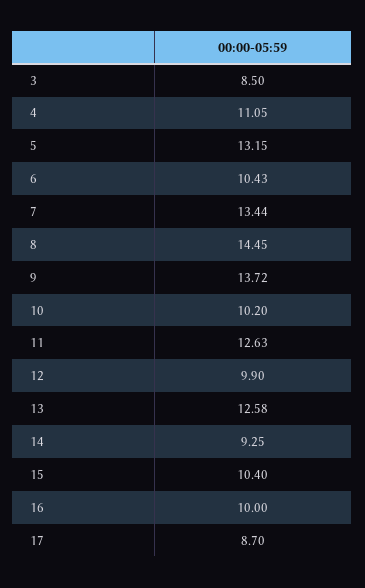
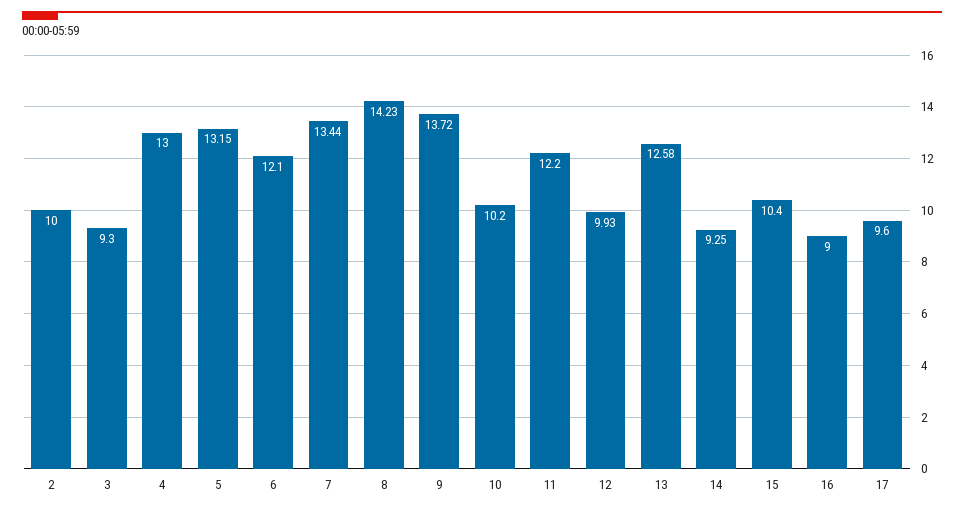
  {
-   "3": 8.5,
+   "3": 9.3,
-   "4": 11.05,
+   "4": 13,
    "5": 13.15,
-   "6": 10.43,
+   "6": 12.1,
    "7": 13.44,
-   "8": 14.45,
+   "8": 14.23,
    "9": 13.72,
    "10": 10.2,
-   "11": 12.63,
+   "11": 12.2,
-   "12": 9.9,
+   "12": 9.93,
    "13": 12.58,
    "14": 9.25,
    "15": 10.4,
-   "16": 10,
+   "16": 9,
-   "17": 8.7
+   "17": 9.6,
+   "2": 10
  }

